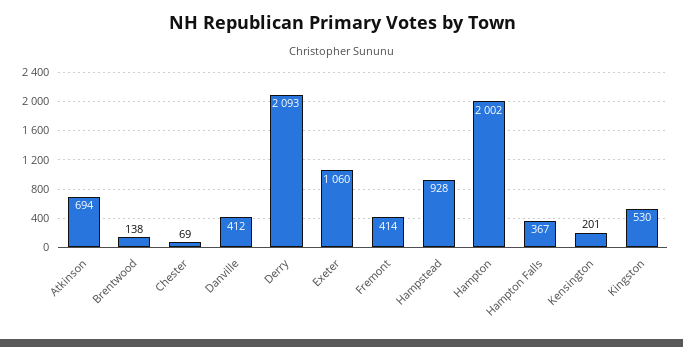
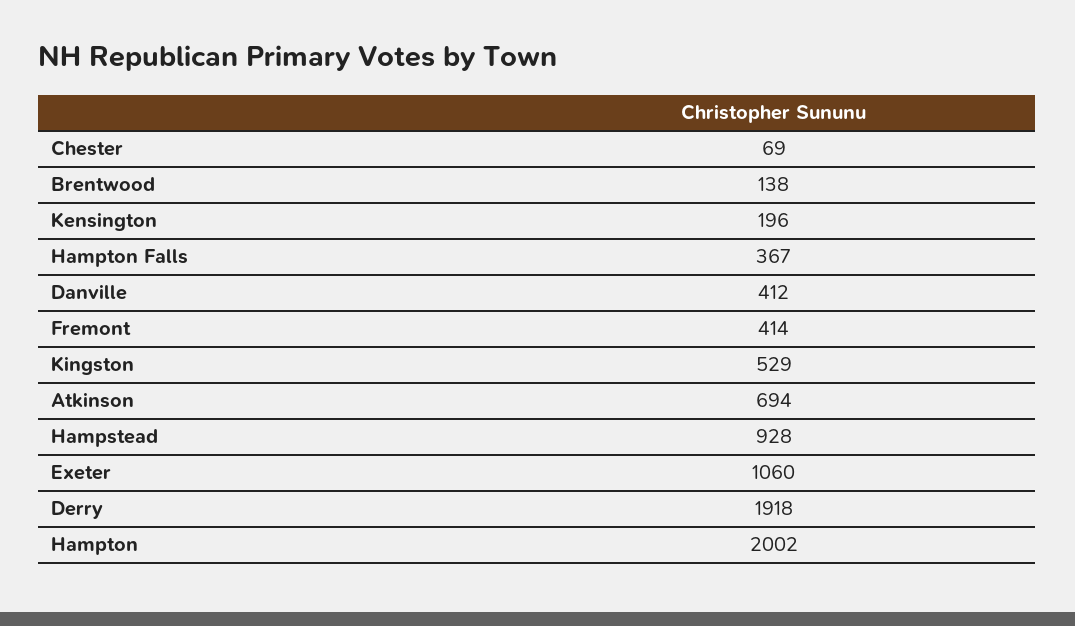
  {
    "Atkinson": 694,
    "Brentwood": 138,
    "Chester": 69,
    "Danville": 412,
-   "Derry": 2093,
+   "Derry": 1918,
    "Exeter": 1060,
    "Fremont": 414,
    "Hampstead": 928,
    "Hampton": 2002,
    "Hampton Falls": 367,
-   "Kensington": 201,
+   "Kensington": 196,
-   "Kingston": 530
+   "Kingston": 529
  }

